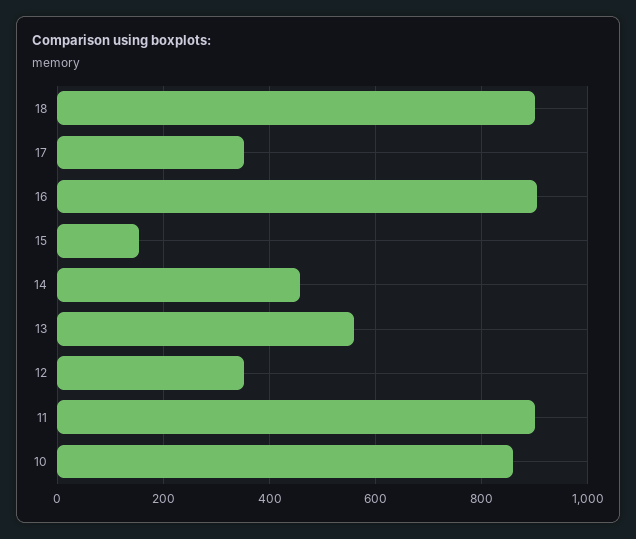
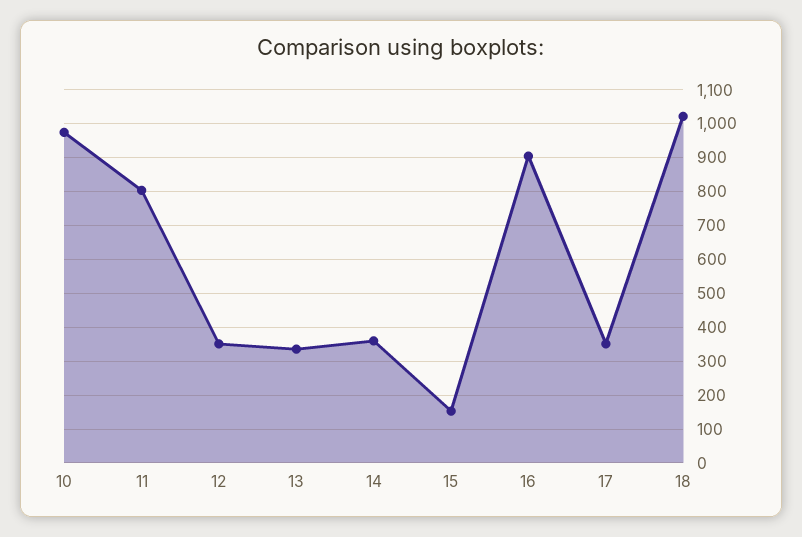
  {
-   "18": 900,
+   "18": 1020,
    "17": 360,
    "16": 900,
    "15": 160,
-   "14": 460,
+   "14": 360,
-   "13": 560,
+   "13": 340,
    "12": 360,
-   "11": 900,
+   "11": 800,
-   "10": 860
+   "10": 980
  }

